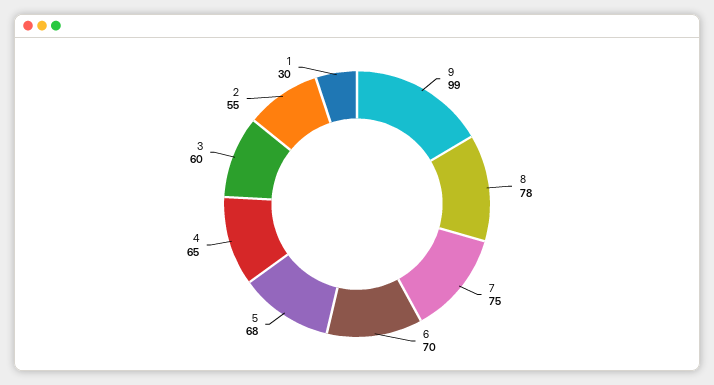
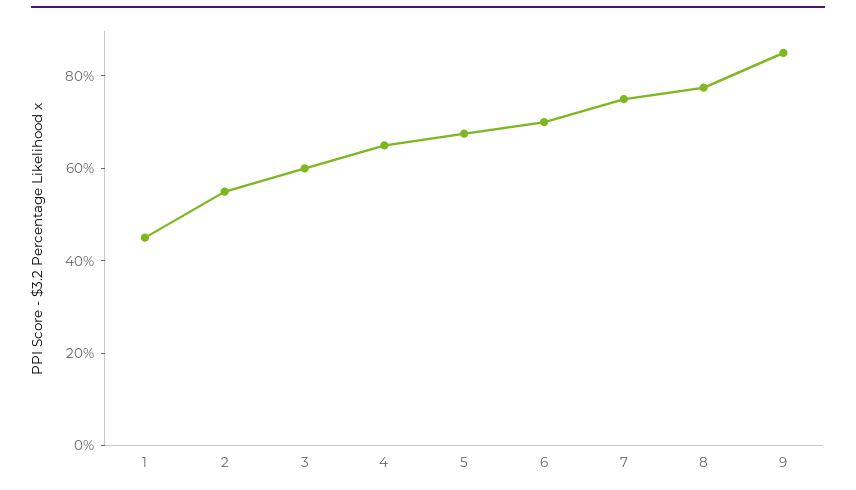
  {
-   "9": 99,
+   "9": 85,
    "8": 78,
    "7": 75,
    "6": 70,
    "5": 68,
    "4": 65,
    "3": 60,
    "2": 55,
-   "1": 30
+   "1": 45
  }

